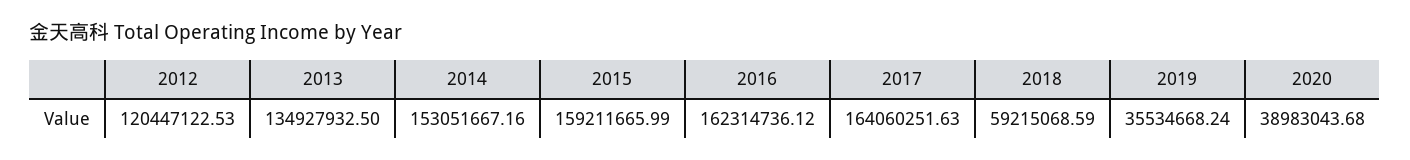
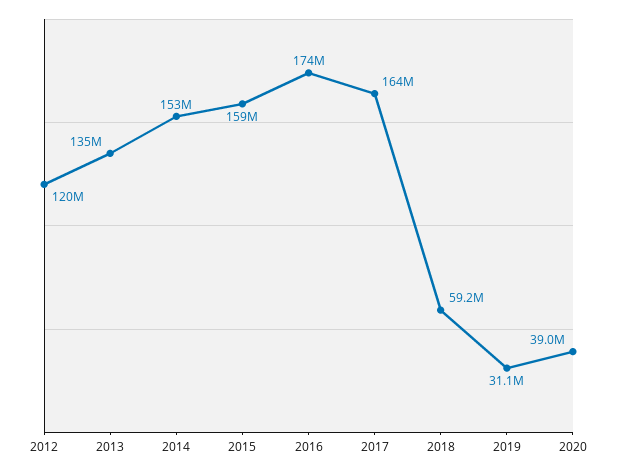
  {
    "2012": 120447122.53,
    "2013": 134927932.5,
    "2014": 153051667.16,
    "2015": 159211665.99,
-   "2016": 162314736.12,
+   "2016": 174000000,
    "2017": 164060251.63,
    "2018": 59215068.59,
-   "2019": 35534668.24,
+   "2019": 31100000,
    "2020": 38983043.68
  }

